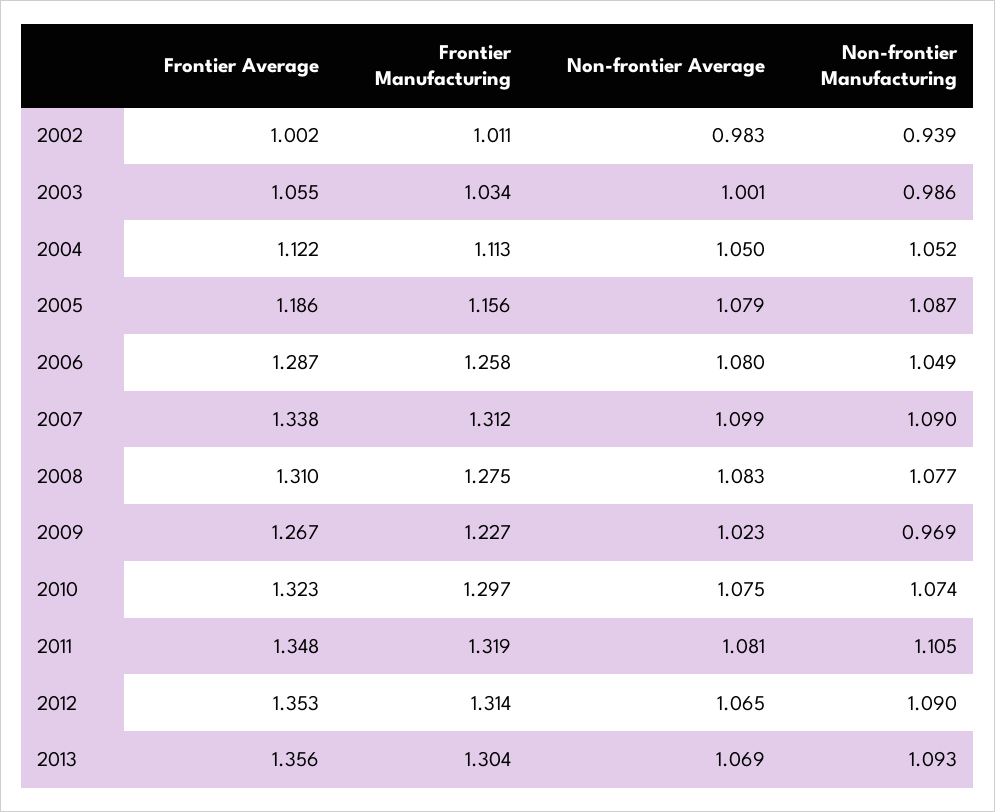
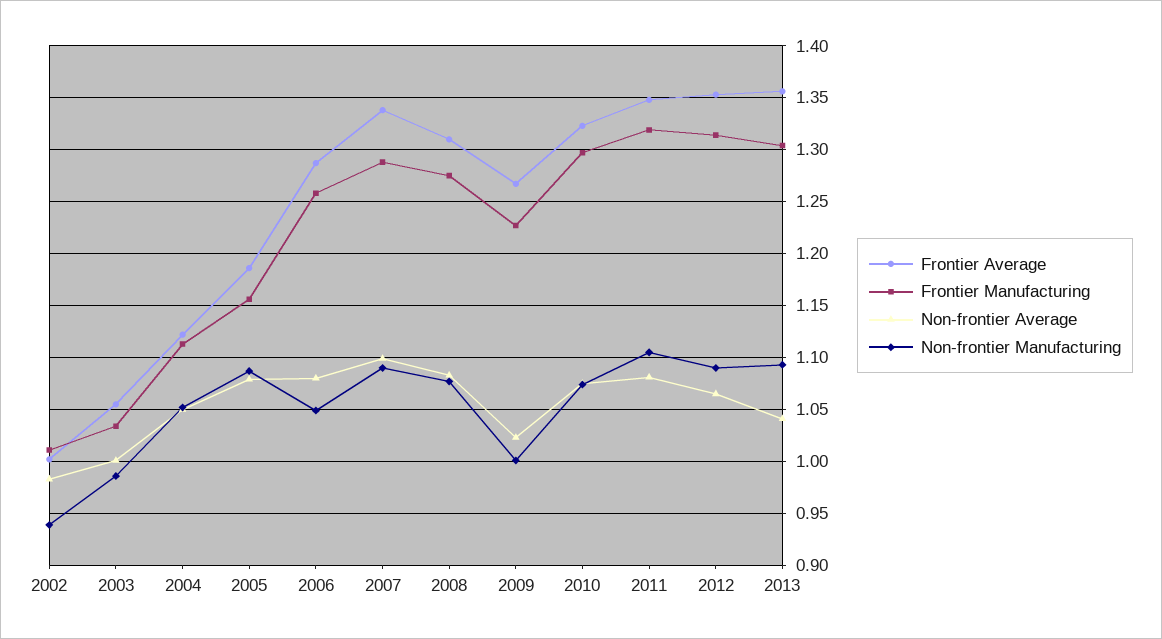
  {
    "Frontier Average": {
      "2002": 1.002,
      "2003": 1.055,
      "2004": 1.122,
      "2005": 1.186,
      "2006": 1.287,
      "2007": 1.338,
      "2008": 1.31,
      "2009": 1.267,
      "2010": 1.323,
      "2011": 1.348,
      "2012": 1.353,
      "2013": 1.356
    },
    "Frontier Manufacturing": {
      "2002": 1.011,
      "2003": 1.034,
      "2004": 1.113,
      "2005": 1.156,
      "2006": 1.258,
-     "2007": 1.312,
+     "2007": 1.29,
      "2008": 1.275,
      "2009": 1.227,
      "2010": 1.297,
      "2011": 1.319,
      "2012": 1.314,
      "2013": 1.304
    },
    "Non-frontier Average": {
      "2002": 0.983,
      "2003": 1.001,
      "2004": 1.05,
      "2005": 1.079,
      "2006": 1.08,
      "2007": 1.099,
      "2008": 1.083,
      "2009": 1.023,
      "2010": 1.075,
      "2011": 1.081,
      "2012": 1.065,
-     "2013": 1.069
+     "2013": 1.04
    },
    "Non-frontier Manufacturing": {
      "2002": 0.939,
      "2003": 0.986,
      "2004": 1.052,
      "2005": 1.087,
      "2006": 1.049,
      "2007": 1.09,
      "2008": 1.077,
-     "2009": 0.969,
+     "2009": 1,
      "2010": 1.074,
      "2011": 1.105,
      "2012": 1.09,
      "2013": 1.093
    }
  }

